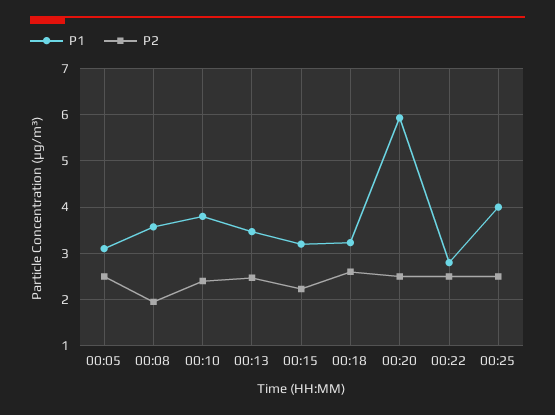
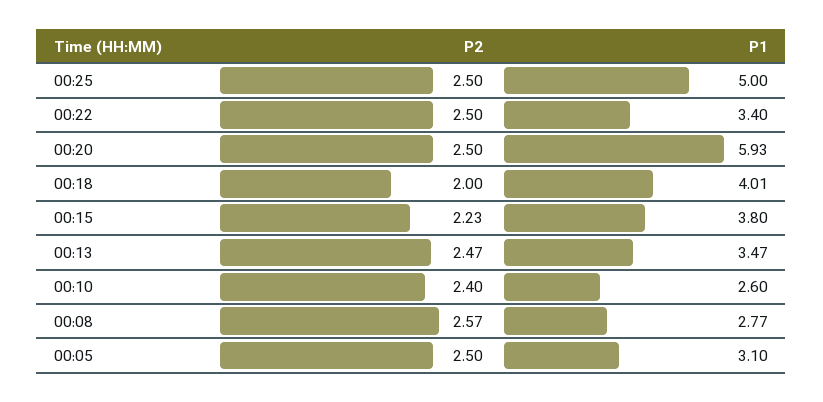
  {
    "P1": {
      "00:05": 3.1,
-     "00:08": 3.6,
+     "00:08": 2.77,
-     "00:10": 3.8,
+     "00:10": 2.6,
      "00:13": 3.47,
-     "00:15": 3.2,
+     "00:15": 3.8,
-     "00:18": 3.2,
+     "00:18": 4.01,
      "00:20": 5.93,
-     "00:22": 2.8,
+     "00:22": 3.4,
-     "00:25": 4
+     "00:25": 5
    },
    "P2": {
      "00:05": 2.5,
-     "00:08": 2,
+     "00:08": 2.57,
      "00:10": 2.4,
      "00:13": 2.47,
      "00:15": 2.23,
-     "00:18": 2.6,
+     "00:18": 2,
      "00:20": 2.5,
      "00:22": 2.5,
      "00:25": 2.5
    }
  }

